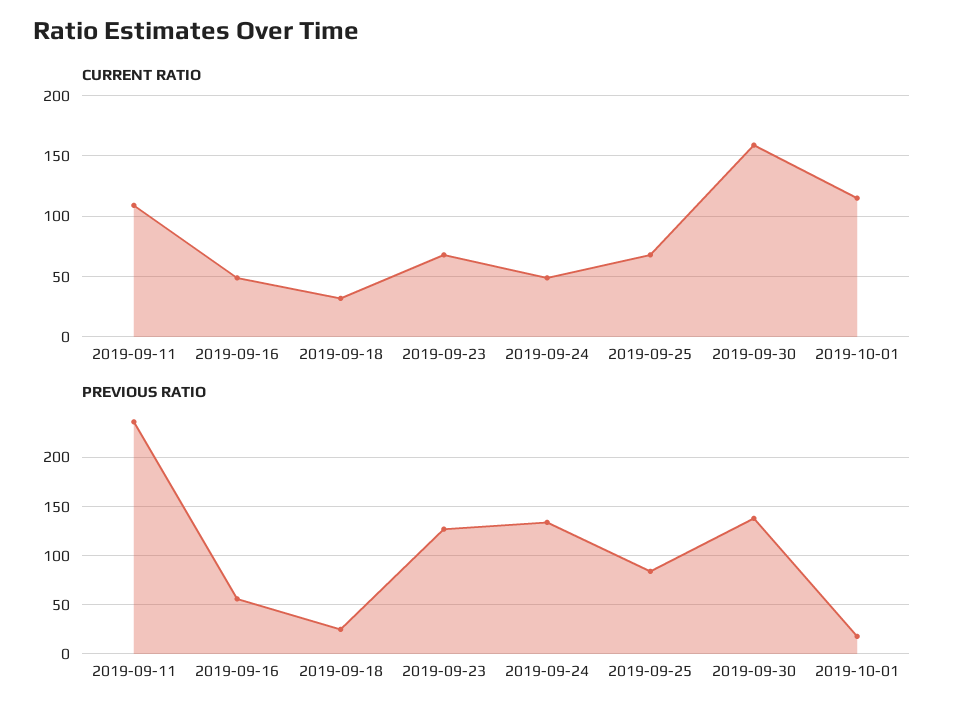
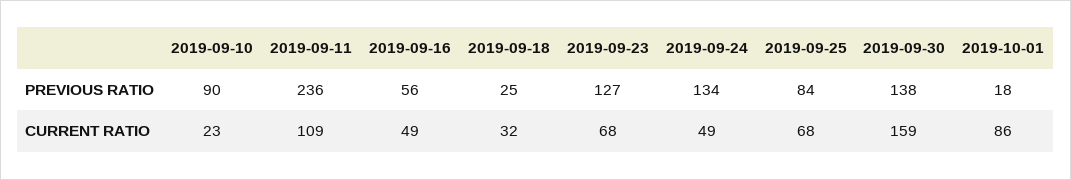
  {
    "CURRENT RATIO": {
      "2019-09-11": 109,
      "2019-09-16": 49,
      "2019-09-18": 32,
      "2019-09-23": 68,
      "2019-09-24": 49,
      "2019-09-25": 68,
      "2019-09-30": 159,
-     "2019-10-01": 115
+     "2019-10-01": 86,
+     "2019-09-10": 23
    },
    "PREVIOUS RATIO": {
      "2019-09-11": 236,
      "2019-09-16": 56,
      "2019-09-18": 25,
      "2019-09-23": 127,
      "2019-09-24": 134,
      "2019-09-25": 84,
      "2019-09-30": 138,
-     "2019-10-01": 18
+     "2019-10-01": 18,
+     "2019-09-10": 90
    }
  }

